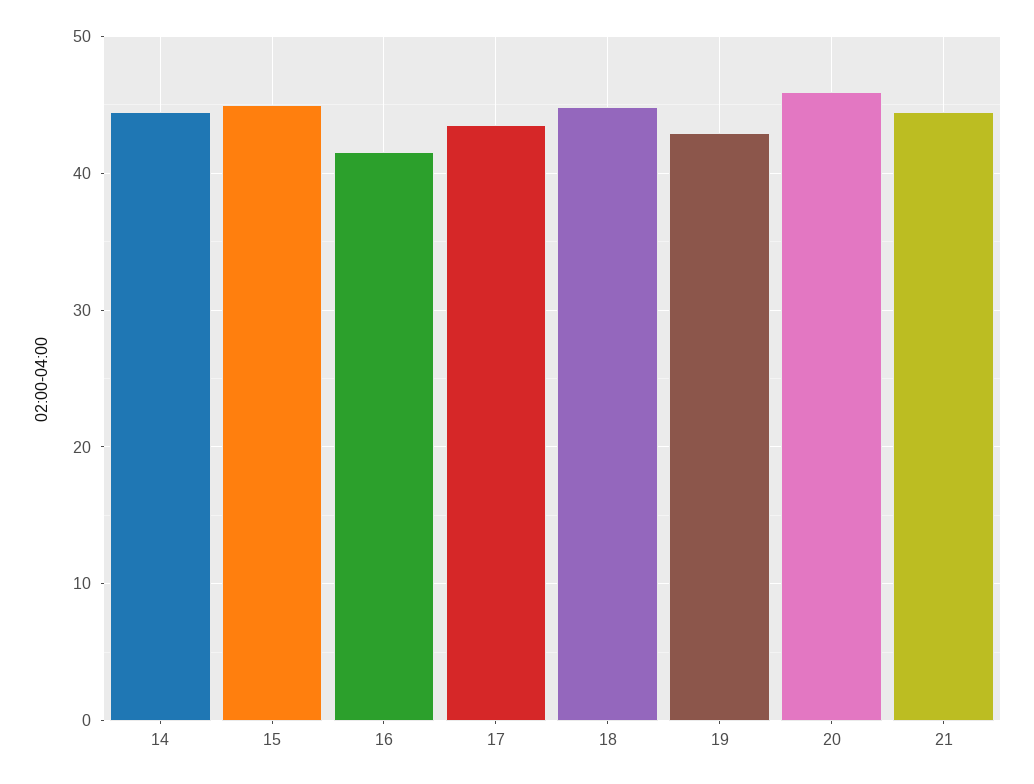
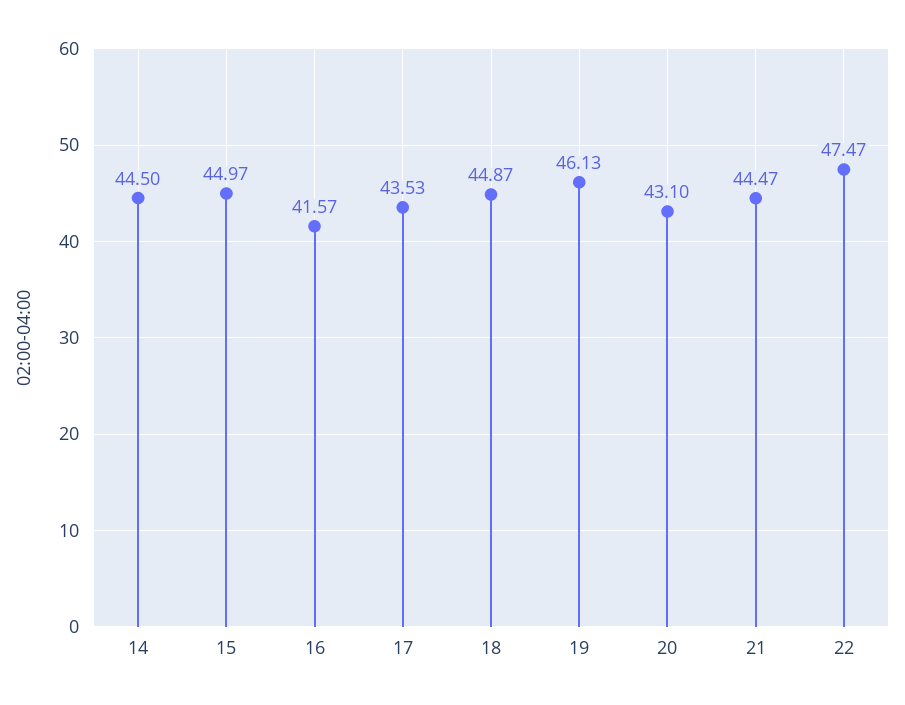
  {
    "14": 44.5,
    "15": 44.97,
    "16": 41.57,
    "17": 43.53,
    "18": 44.87,
-   "19": 43,
+   "19": 46.13,
-   "20": 46,
+   "20": 43.1,
-   "21": 44.47
+   "21": 44.47,
+   "22": 47.47
  }

